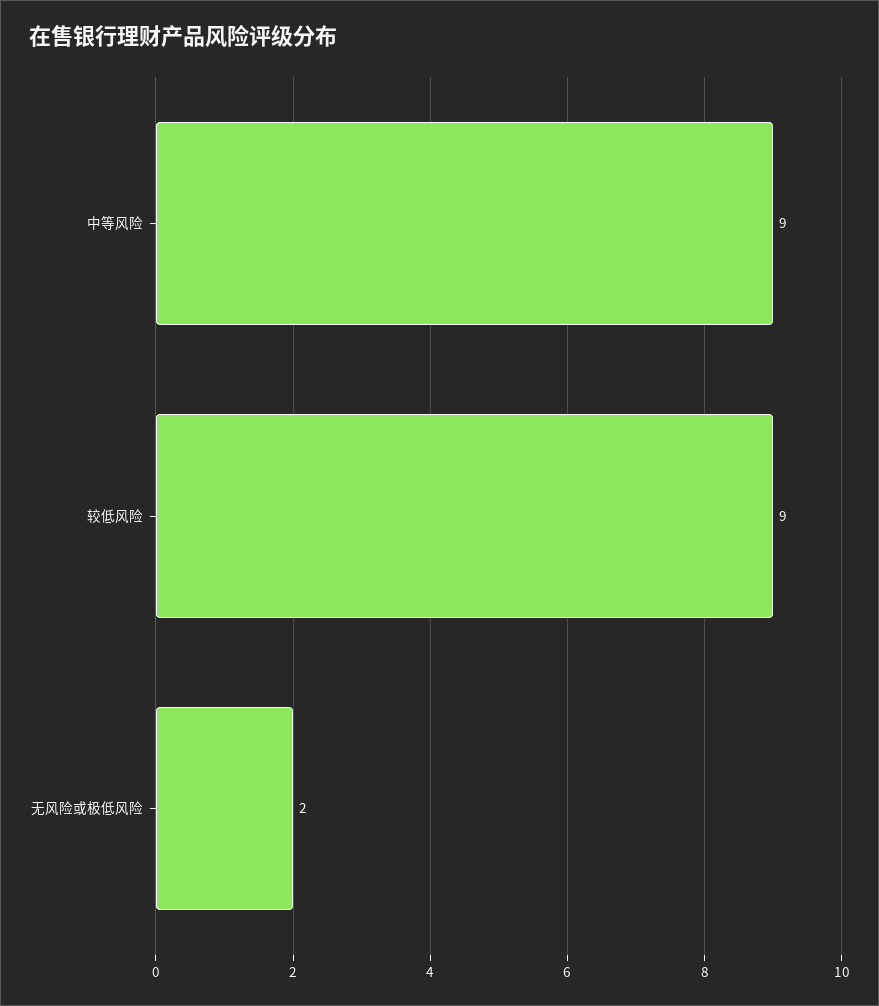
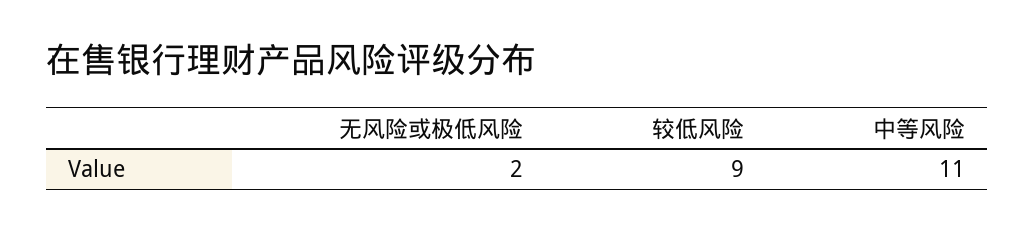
  {
-   "中等风险": 9,
+   "中等风险": 11,
    "较低风险": 9,
    "无风险或极低风险": 2
  }

